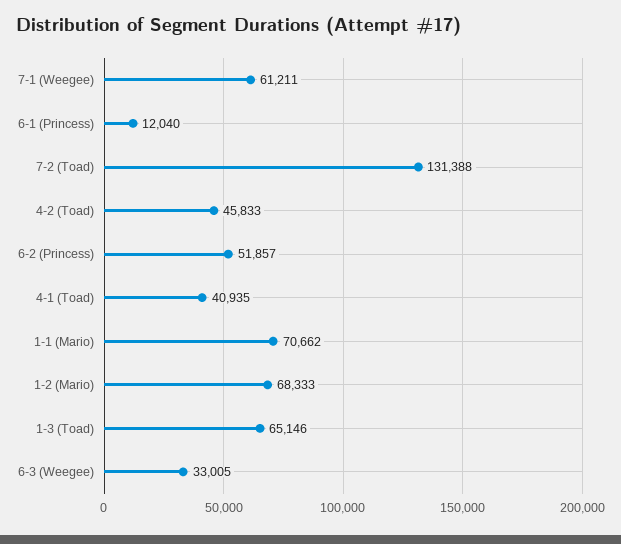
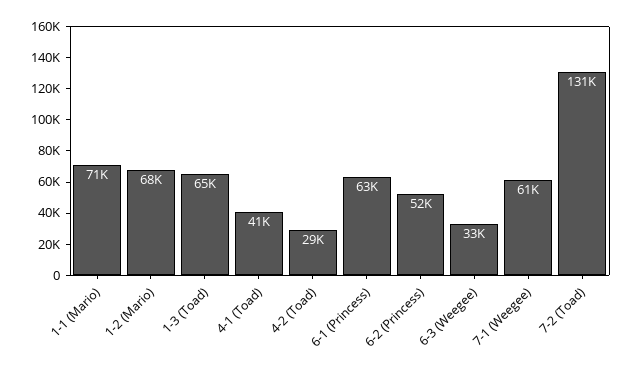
  {
    "7-1 (Weegee)": 61211,
-   "6-1 (Princess)": 12040,
+   "6-1 (Princess)": 63000,
    "7-2 (Toad)": 131388,
-   "4-2 (Toad)": 45833,
+   "4-2 (Toad)": 29000,
    "6-2 (Princess)": 51857,
    "4-1 (Toad)": 40935,
    "1-1 (Mario)": 70662,
    "1-2 (Mario)": 68333,
    "1-3 (Toad)": 65146,
    "6-3 (Weegee)": 33005
  }

